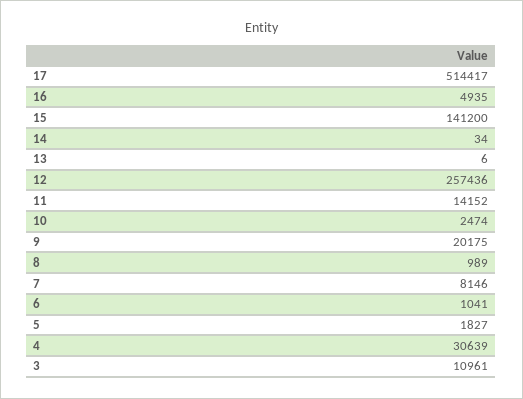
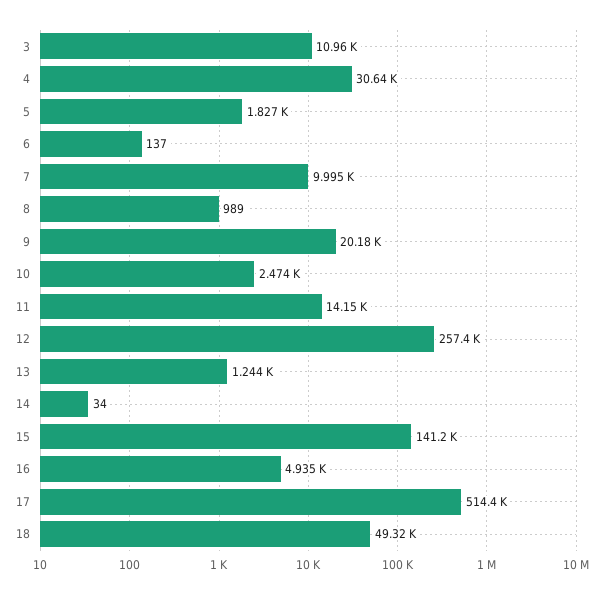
  {
    "17": 514417,
    "16": 4935,
    "15": 141200,
    "14": 34,
-   "13": 6,
+   "13": 1244,
    "12": 257436,
    "11": 14152,
    "10": 2474,
    "9": 20175,
    "8": 989,
-   "7": 8146,
+   "7": 9995,
-   "6": 1041,
+   "6": 137,
    "5": 1827,
    "4": 30639,
-   "3": 10961
+   "3": 10961,
+   "18": 49320
  }

